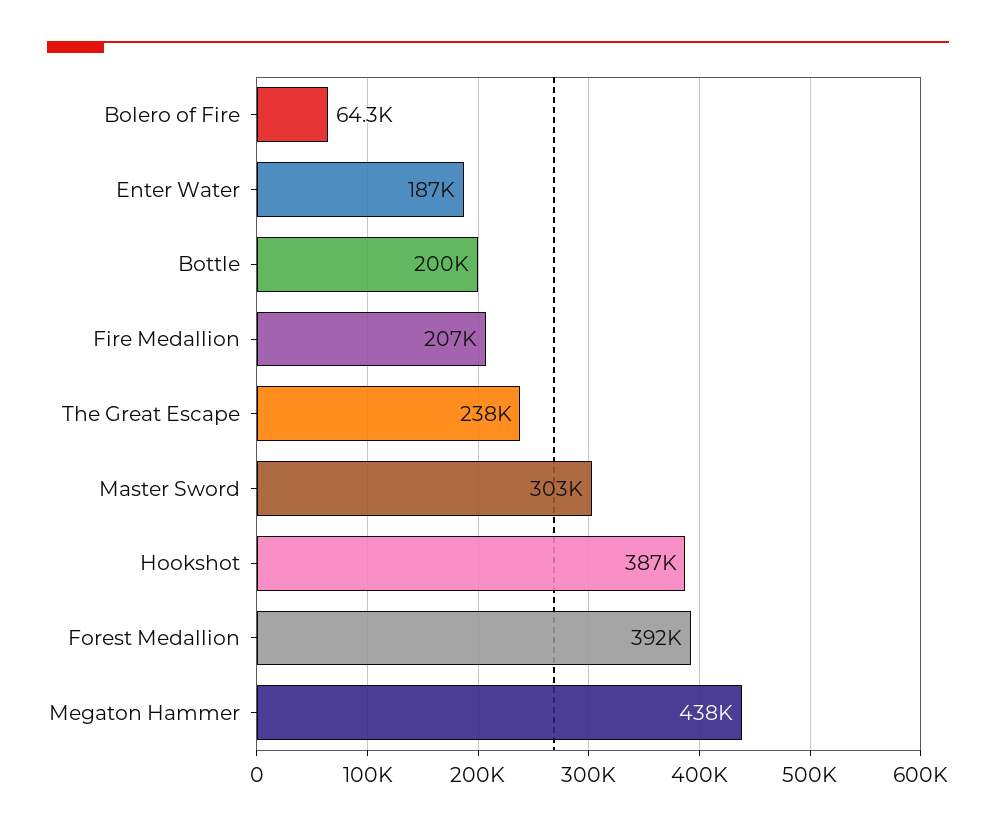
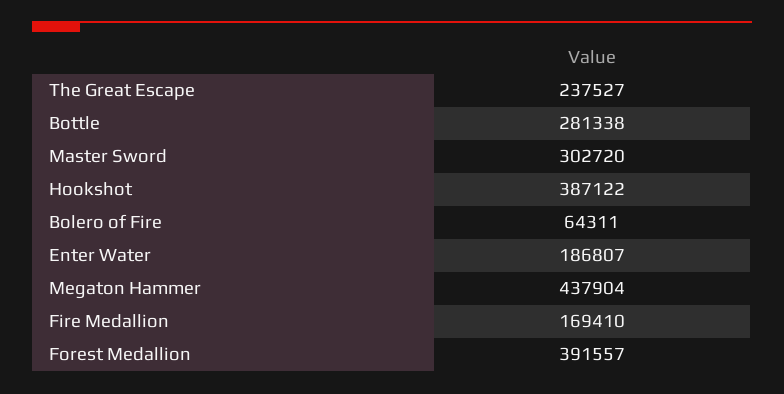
  {
    "Bolero of Fire": 64311,
    "Enter Water": 186807,
-   "Bottle": 200000,
+   "Bottle": 281338,
-   "Fire Medallion": 207000,
+   "Fire Medallion": 169410,
    "The Great Escape": 237527,
    "Master Sword": 302720,
    "Hookshot": 387122,
    "Forest Medallion": 391557,
    "Megaton Hammer": 437904
  }

